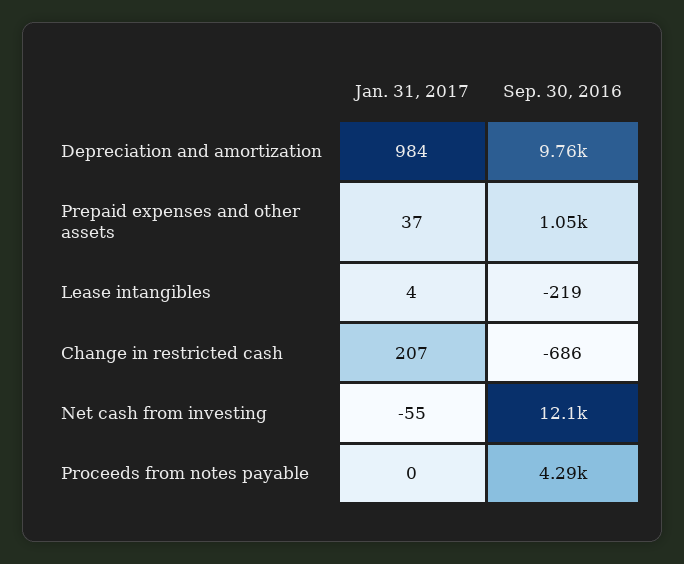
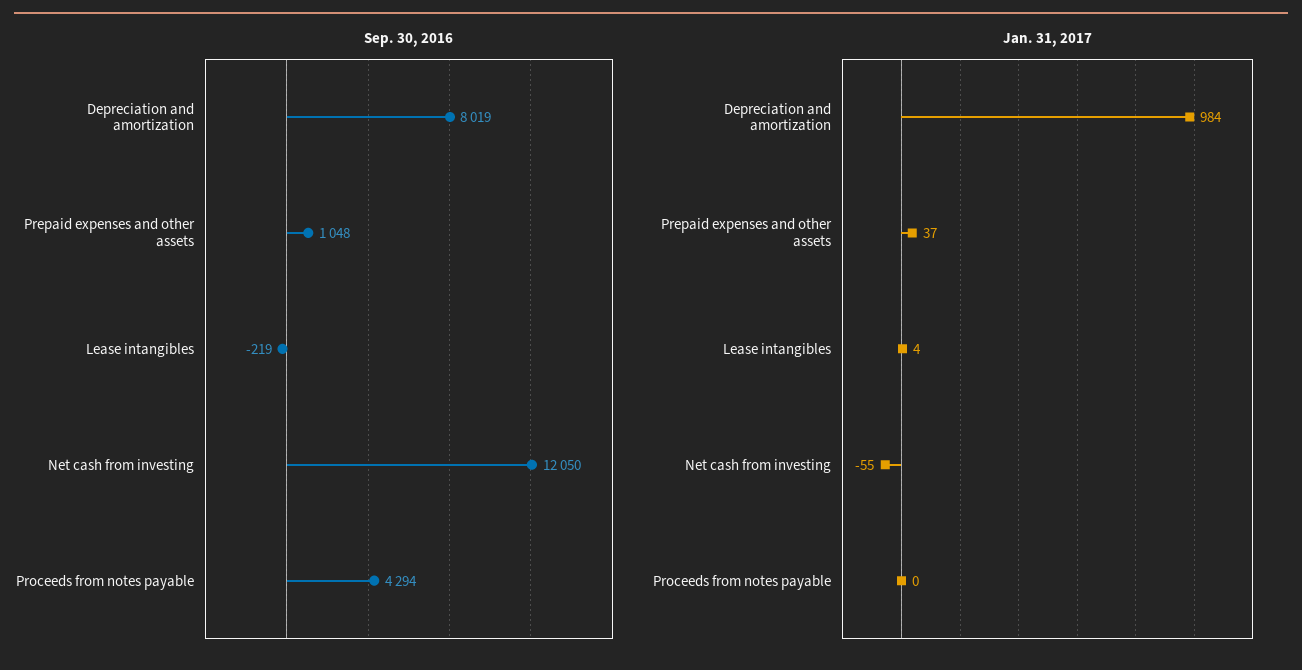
  {
    "Jan. 31, 2017": {
      "Depreciation and amortization": 984,
      "Prepaid expenses and other assets": 37,
      "Lease intangibles": 4,
-     "Change in restricted cash": 207,
      "Net cash from investing": -55,
      "Proceeds from notes payable": 0
    },
    "Sep. 30, 2016": {
-     "Depreciation and amortization": 9760,
+     "Depreciation and amortization": 8019,
      "Prepaid expenses and other assets": 1048,
      "Lease intangibles": -219,
-     "Change in restricted cash": -686,
      "Net cash from investing": 12050,
      "Proceeds from notes payable": 4294
    }
  }

